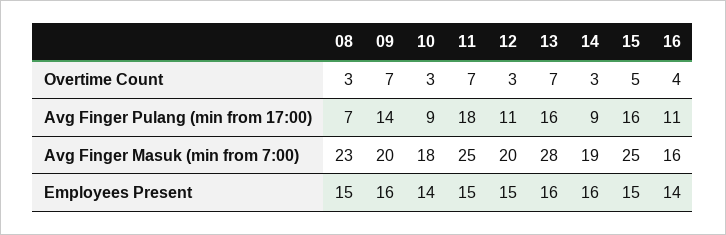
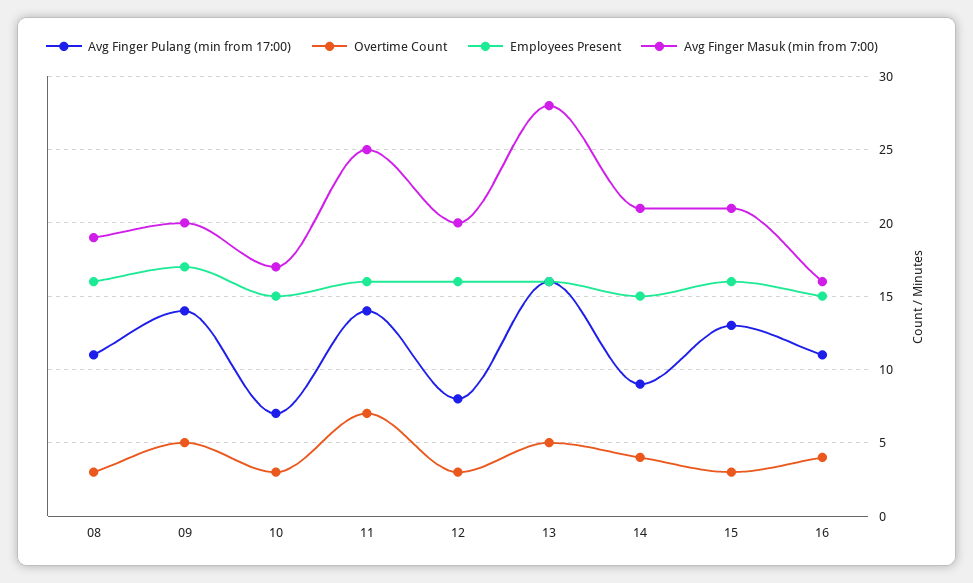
  {
    "Overtime Count": {
      "08": 3,
-     "09": 7,
+     "09": 5,
      "10": 3,
      "11": 7,
      "12": 3,
-     "13": 7,
+     "13": 5,
-     "14": 3,
+     "14": 4,
-     "15": 5,
+     "15": 3,
      "16": 4
    },
    "Avg Finger Pulang (min from 17:00)": {
-     "08": 7,
+     "08": 11,
      "09": 14,
-     "10": 9,
+     "10": 7,
-     "11": 18,
+     "11": 14,
-     "12": 11,
+     "12": 8,
      "13": 16,
      "14": 9,
-     "15": 16,
+     "15": 13,
      "16": 11
    },
    "Avg Finger Masuk (min from 7:00)": {
-     "08": 23,
+     "08": 19,
      "09": 20,
-     "10": 18,
+     "10": 17,
      "11": 25,
      "12": 20,
      "13": 28,
-     "14": 19,
+     "14": 21,
-     "15": 25,
+     "15": 21,
      "16": 16
    },
    "Employees Present": {
-     "08": 15,
+     "08": 16,
-     "09": 16,
+     "09": 17,
-     "10": 14,
+     "10": 15,
-     "11": 15,
+     "11": 16,
-     "12": 15,
+     "12": 16,
      "13": 16,
-     "14": 16,
+     "14": 15,
-     "15": 15,
+     "15": 16,
-     "16": 14
+     "16": 15
    }
  }

